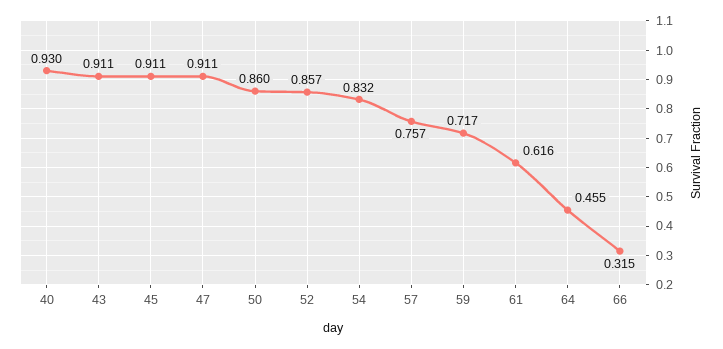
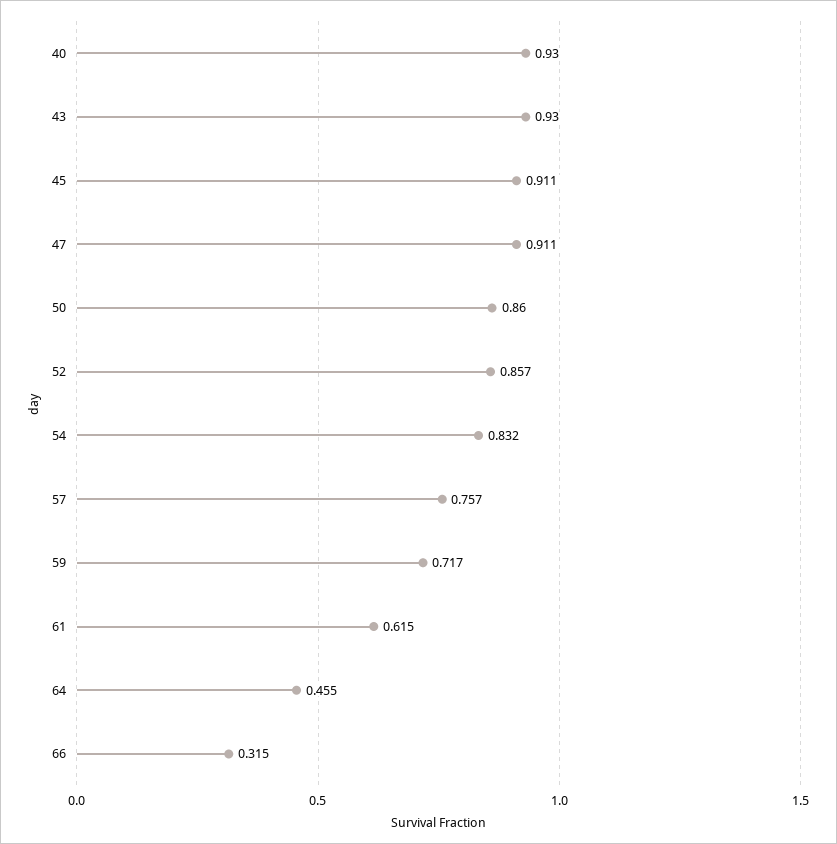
  {
    "40": 0.93,
-   "43": 0.911,
+   "43": 0.93,
    "45": 0.911,
    "47": 0.911,
    "50": 0.86,
    "52": 0.857,
    "54": 0.832,
    "57": 0.757,
    "59": 0.717,
-   "61": 0.616,
+   "61": 0.615,
    "64": 0.455,
    "66": 0.315
  }

